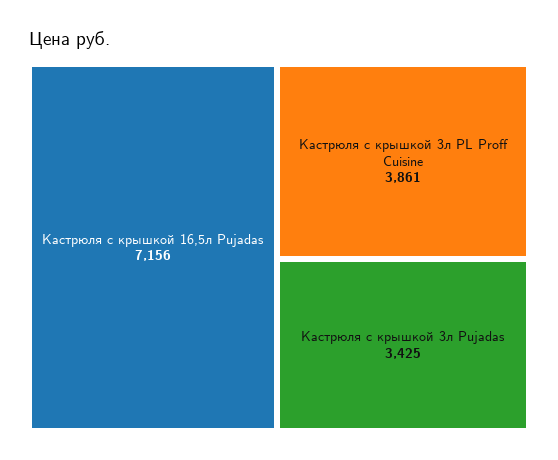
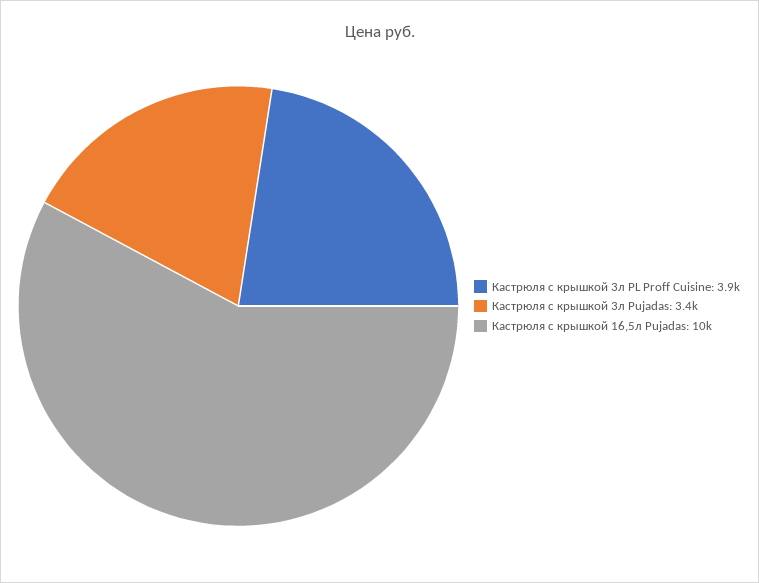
  {
-   "Кастрюля с крышкой 16,5л Pujadas": 7156,
+   "Кастрюля с крышкой 16,5л Pujadas": 10000,
    "Кастрюля с крышкой 3л PL Proff Cuisine": 3861,
    "Кастрюля с крышкой 3л Pujadas": 3425
  }

